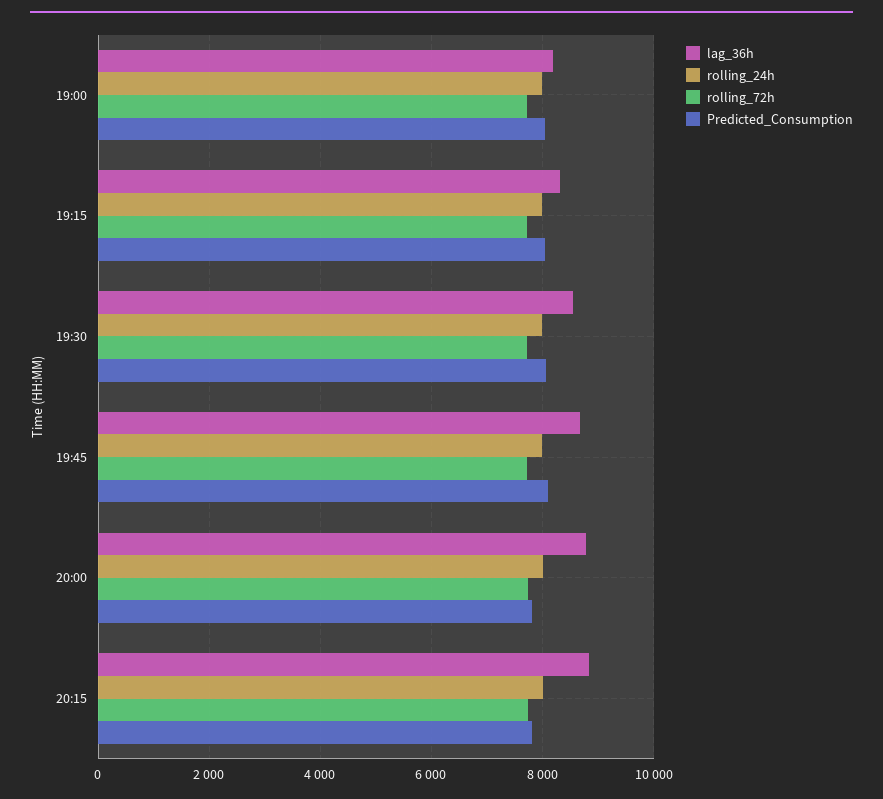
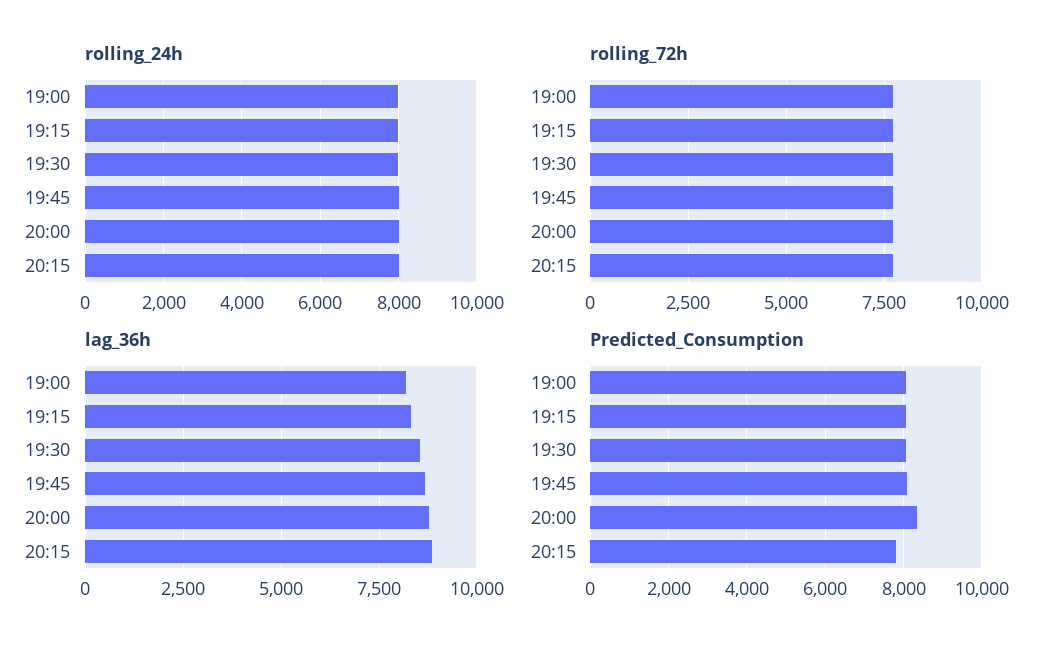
  {
    "lag_36h": {
      "19:00": 8200,
      "19:15": 8400,
      "19:30": 8600,
      "19:45": 8600,
      "20:00": 8800,
      "20:15": 8800
    },
    "rolling_24h": {
      "19:00": 8000,
      "19:15": 8000,
      "19:30": 8000,
      "19:45": 8000,
      "20:00": 8000,
      "20:15": 8000
    },
    "rolling_72h": {
      "19:00": 7800,
      "19:15": 7800,
      "19:30": 7800,
      "19:45": 7800,
      "20:00": 7800,
      "20:15": 7800
    },
    "Predicted_Consumption": {
      "19:00": 8000,
      "19:15": 8000,
      "19:30": 8000,
      "19:45": 8000,
-     "20:00": 7800,
+     "20:00": 8400,
      "20:15": 7800
    }
  }

